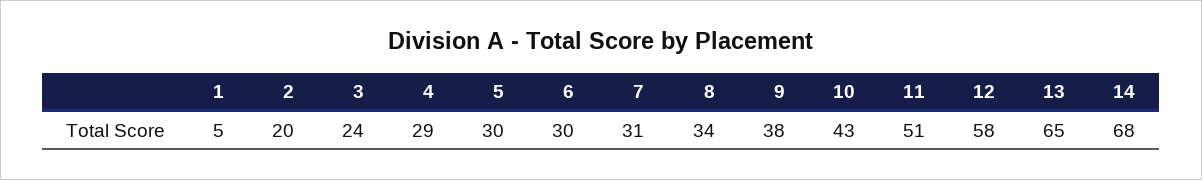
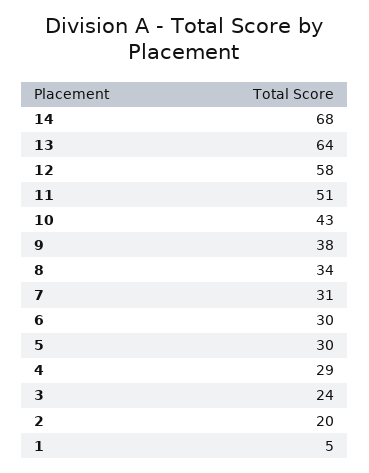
  {
    "1": 5,
    "2": 20,
    "3": 24,
    "4": 29,
    "5": 30,
    "6": 30,
    "7": 31,
    "8": 34,
    "9": 38,
    "10": 43,
    "11": 51,
    "12": 58,
-   "13": 65,
+   "13": 64,
    "14": 68
  }

